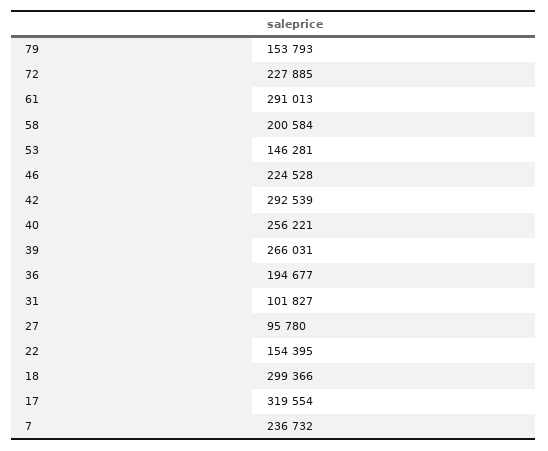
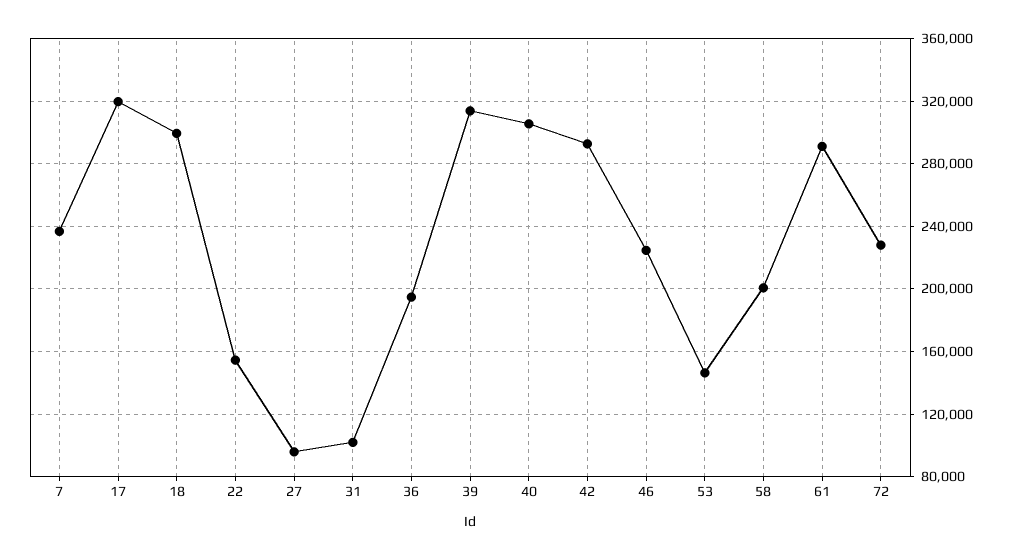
  {
-   "79": 153793,
    "72": 227885,
    "61": 291013,
    "58": 200584,
    "53": 146281,
    "46": 224528,
    "42": 292539,
-   "40": 256221,
+   "40": 305000,
-   "39": 266031,
+   "39": 315000,
    "36": 194677,
    "31": 101827,
    "27": 95780,
    "22": 154395,
    "18": 299366,
    "17": 319554,
    "7": 236732
  }

